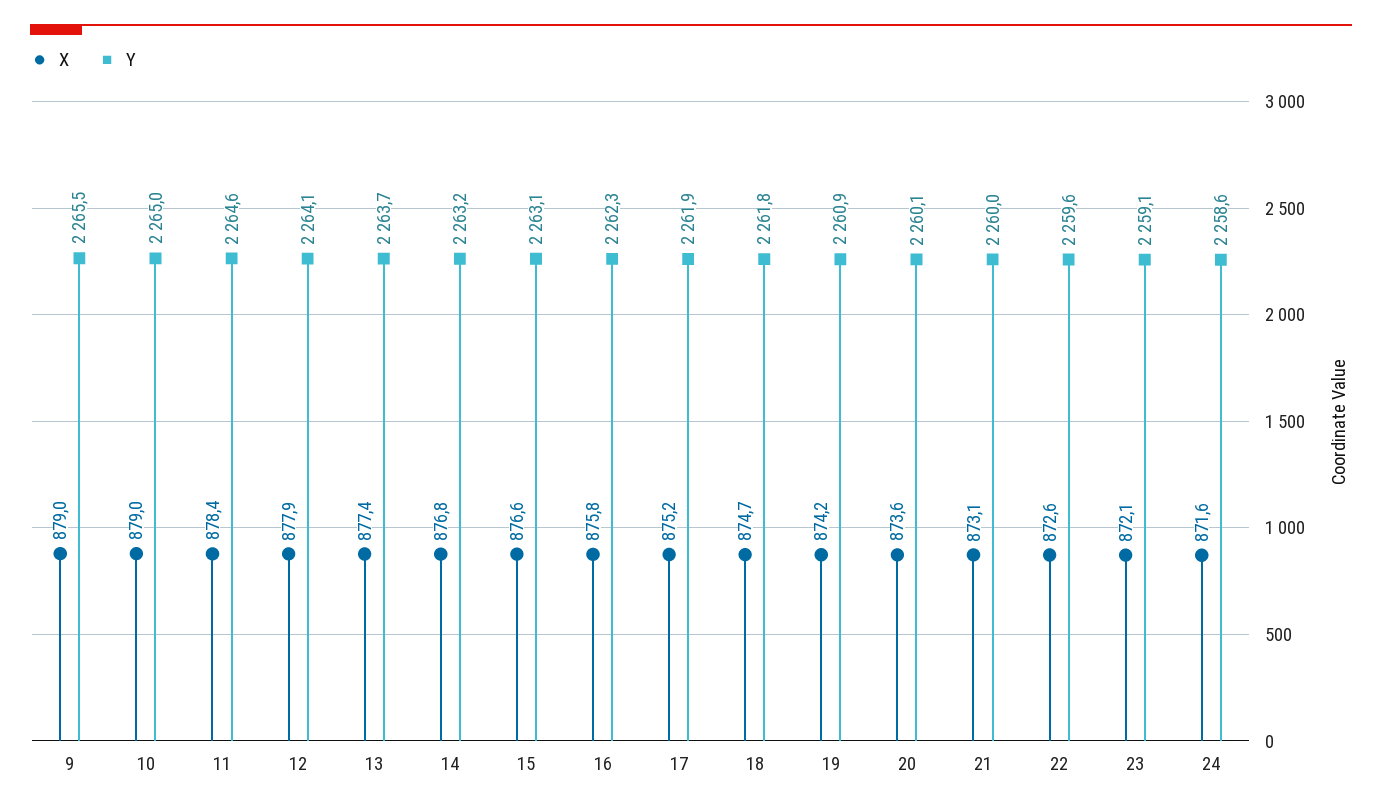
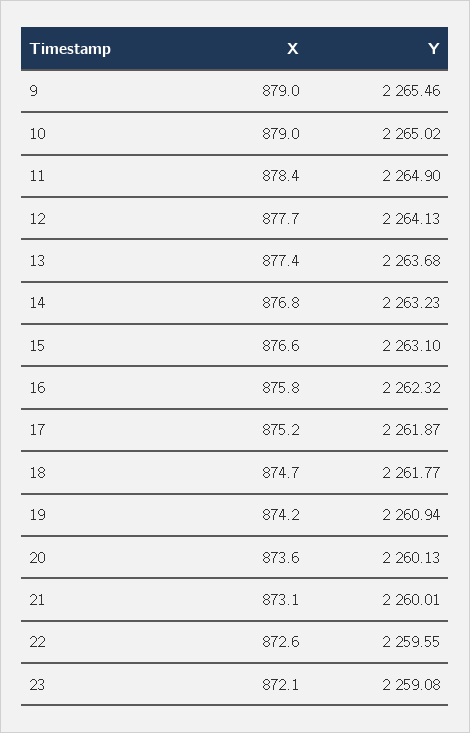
  {
    "X": {
      "9": 879,
      "10": 879,
      "11": 878.4,
-     "12": 877.9,
+     "12": 877.7,
      "13": 877.4,
      "14": 876.8,
      "15": 876.6,
      "16": 875.8,
      "17": 875.2,
      "18": 874.7,
      "19": 874.2,
      "20": 873.6,
      "21": 873.1,
      "22": 872.6,
-     "23": 872.1,
+     "23": 872.1
-     "24": 871.6
    },
    "Y": {
      "9": 2265.46,
      "10": 2265.02,
-     "11": 2264.6,
+     "11": 2264.9,
      "12": 2264.13,
      "13": 2263.68,
      "14": 2263.23,
      "15": 2263.1,
      "16": 2262.32,
      "17": 2261.87,
      "18": 2261.77,
      "19": 2260.94,
      "20": 2260.13,
      "21": 2260.01,
      "22": 2259.55,
-     "23": 2259.08,
+     "23": 2259.08
-     "24": 2258.6
    }
  }

